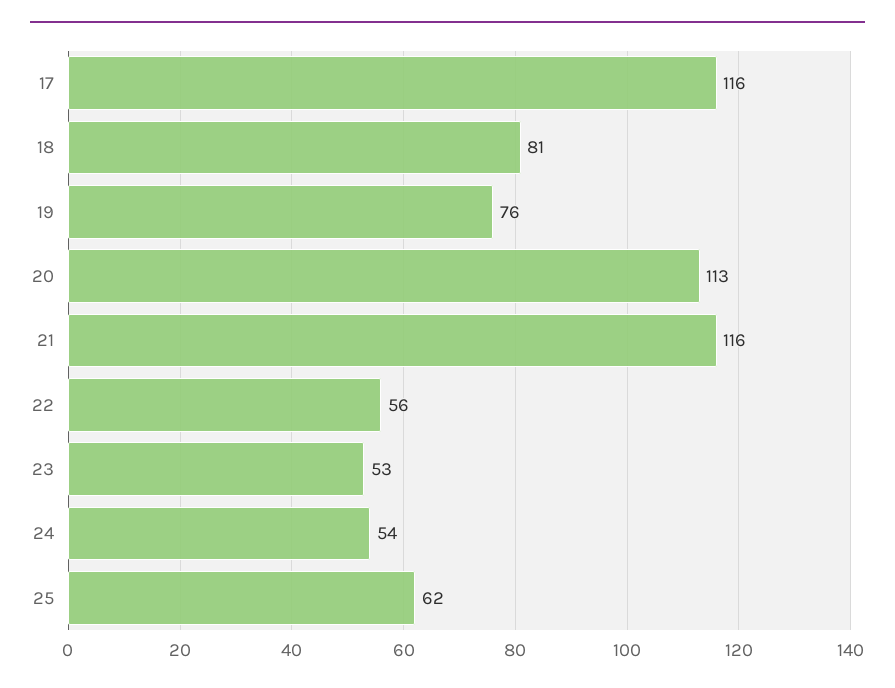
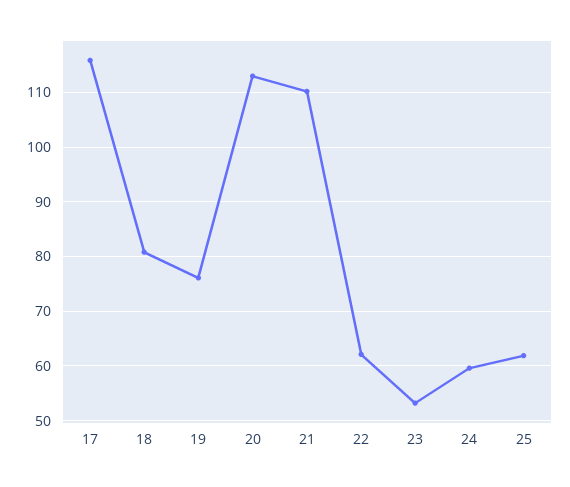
  {
    "17": 116,
    "18": 81,
    "19": 76,
    "20": 113,
-   "21": 116,
+   "21": 110,
-   "22": 56,
+   "22": 62,
    "23": 53,
-   "24": 54,
+   "24": 60,
    "25": 62
  }

